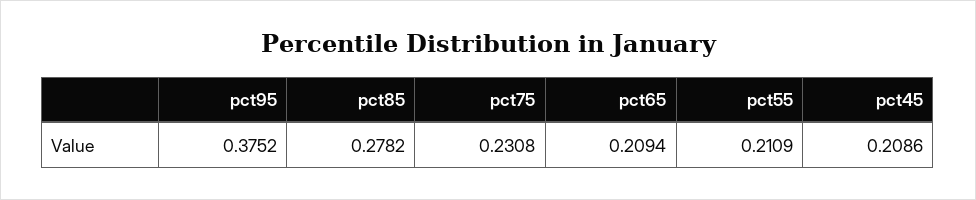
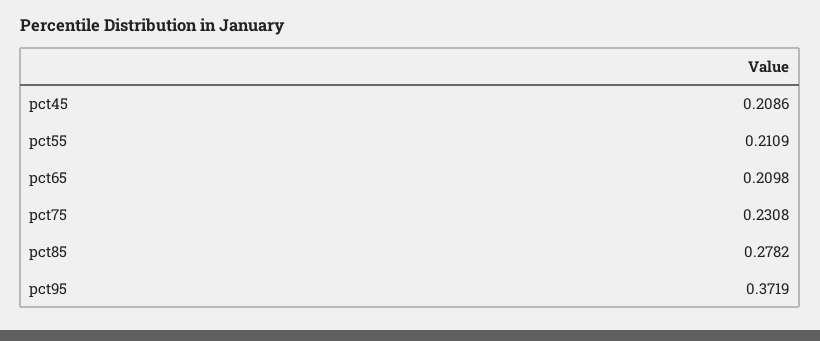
  {
-   "pct95": 0.3752,
+   "pct95": 0.3719,
    "pct85": 0.2782,
    "pct75": 0.2308,
-   "pct65": 0.2094,
+   "pct65": 0.2098,
    "pct55": 0.2109,
    "pct45": 0.2086
  }

